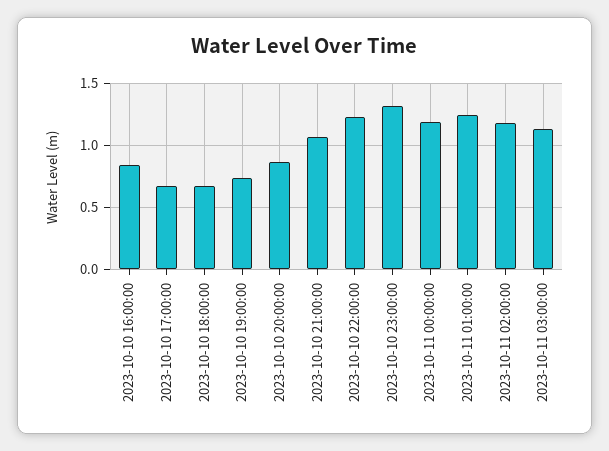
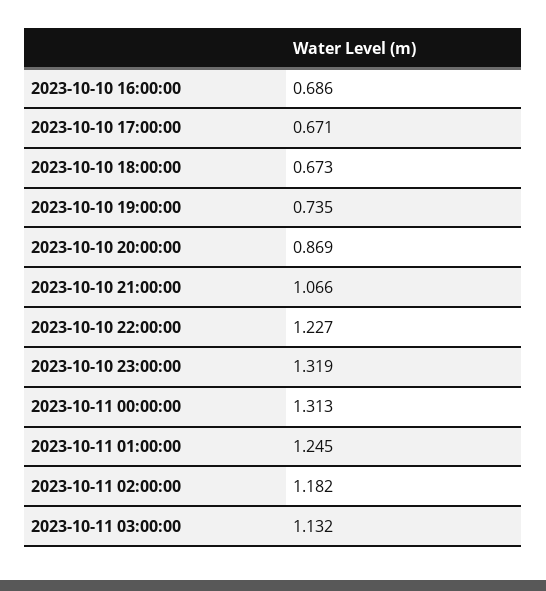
  {
-   "2023-10-10 16:00:00": 0.85,
+   "2023-10-10 16:00:00": 0.686,
    "2023-10-10 17:00:00": 0.671,
    "2023-10-10 18:00:00": 0.673,
    "2023-10-10 19:00:00": 0.735,
    "2023-10-10 20:00:00": 0.869,
    "2023-10-10 21:00:00": 1.066,
    "2023-10-10 22:00:00": 1.227,
    "2023-10-10 23:00:00": 1.319,
-   "2023-10-11 00:00:00": 1.2,
+   "2023-10-11 00:00:00": 1.313,
    "2023-10-11 01:00:00": 1.245,
    "2023-10-11 02:00:00": 1.182,
    "2023-10-11 03:00:00": 1.132
  }

